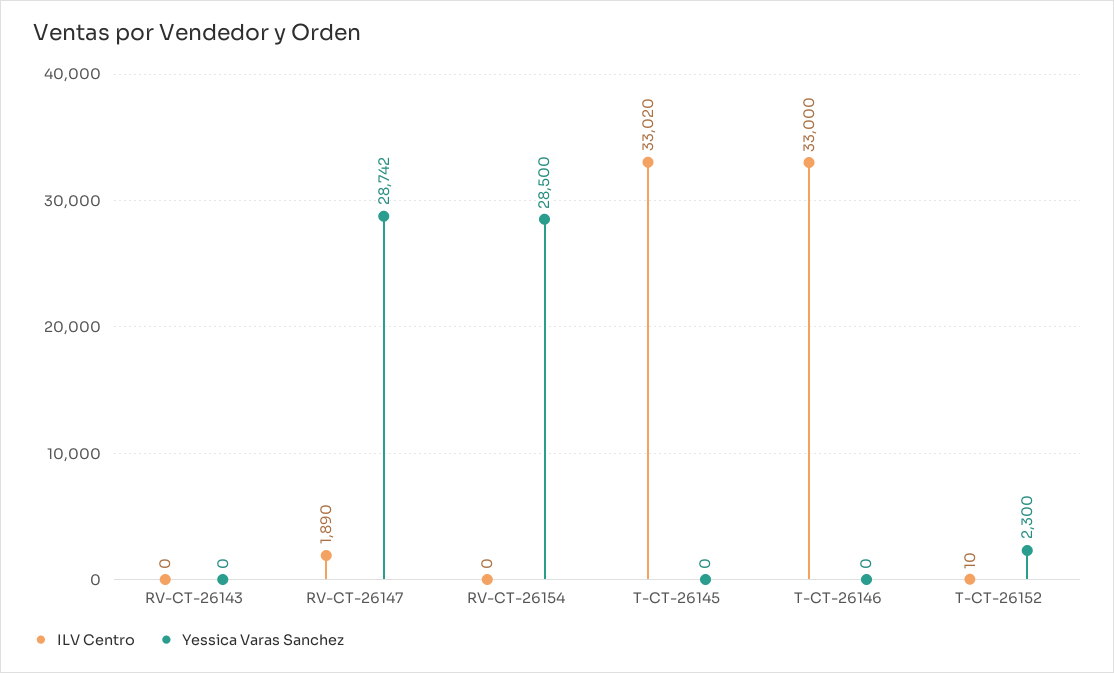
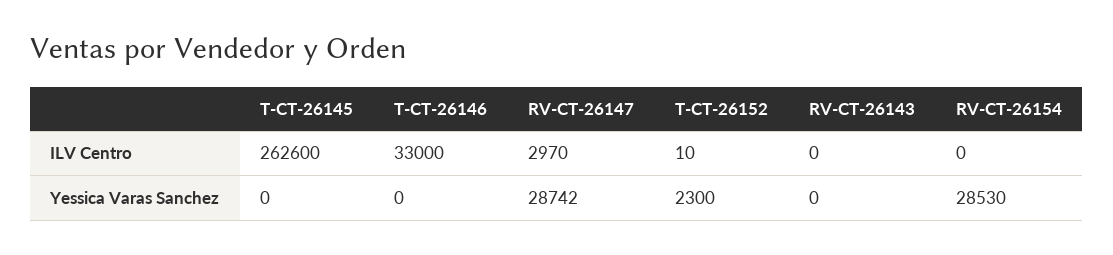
  {
    "ILV Centro": {
      "RV-CT-26143": 0,
-     "RV-CT-26147": 1890,
+     "RV-CT-26147": 2970,
      "RV-CT-26154": 0,
-     "T-CT-26145": 33020,
+     "T-CT-26145": 262600,
      "T-CT-26146": 33000,
      "T-CT-26152": 10
    },
    "Yessica Varas Sanchez": {
      "RV-CT-26143": 0,
      "RV-CT-26147": 28742,
-     "RV-CT-26154": 28500,
+     "RV-CT-26154": 28530,
      "T-CT-26145": 0,
      "T-CT-26146": 0,
      "T-CT-26152": 2300
    }
  }

